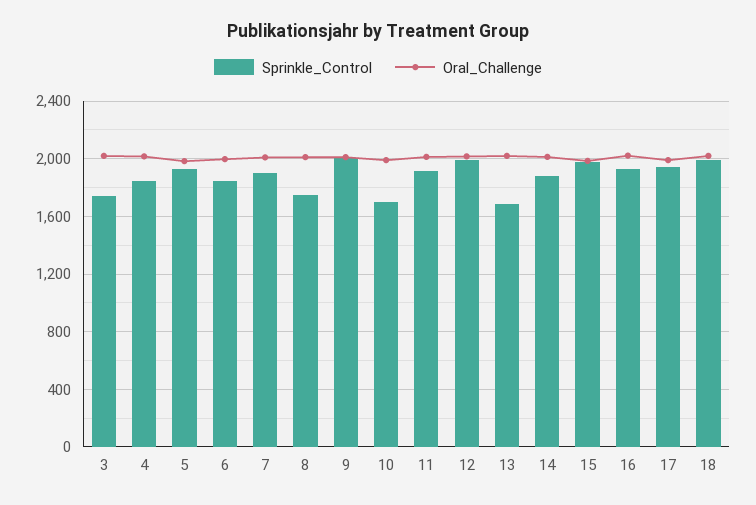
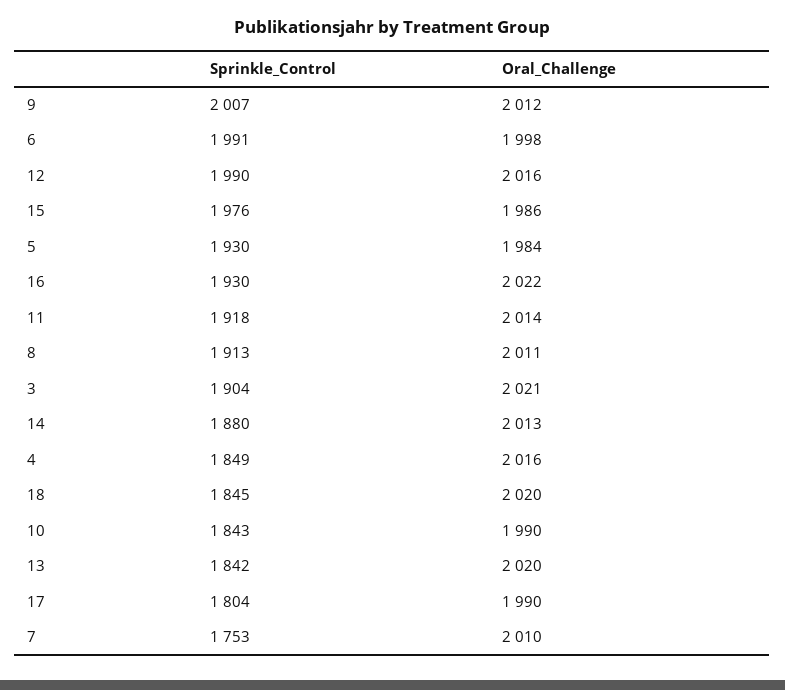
  {
    "Sprinkle_Control": {
-     "3": 1750,
+     "3": 1904,
      "4": 1849,
      "5": 1930,
-     "6": 1850,
+     "6": 1991,
-     "7": 1900,
+     "7": 1753,
-     "8": 1750,
+     "8": 1913,
      "9": 2007,
-     "10": 1700,
+     "10": 1843,
      "11": 1918,
      "12": 1990,
-     "13": 1700,
+     "13": 1842,
      "14": 1880,
      "15": 1976,
      "16": 1930,
-     "17": 1950,
+     "17": 1804,
-     "18": 2000
+     "18": 1845
    },
    "Oral_Challenge": {
      "3": 2021,
      "4": 2016,
      "5": 1984,
      "6": 1998,
      "7": 2010,
      "8": 2011,
      "9": 2012,
      "10": 1990,
      "11": 2014,
      "12": 2016,
      "13": 2020,
      "14": 2013,
      "15": 1986,
      "16": 2022,
      "17": 1990,
      "18": 2020
    }
  }

